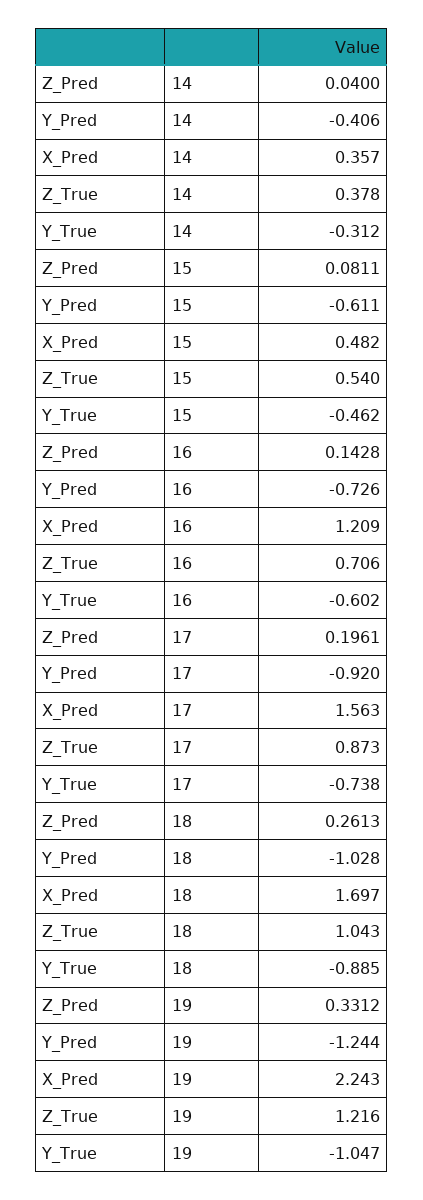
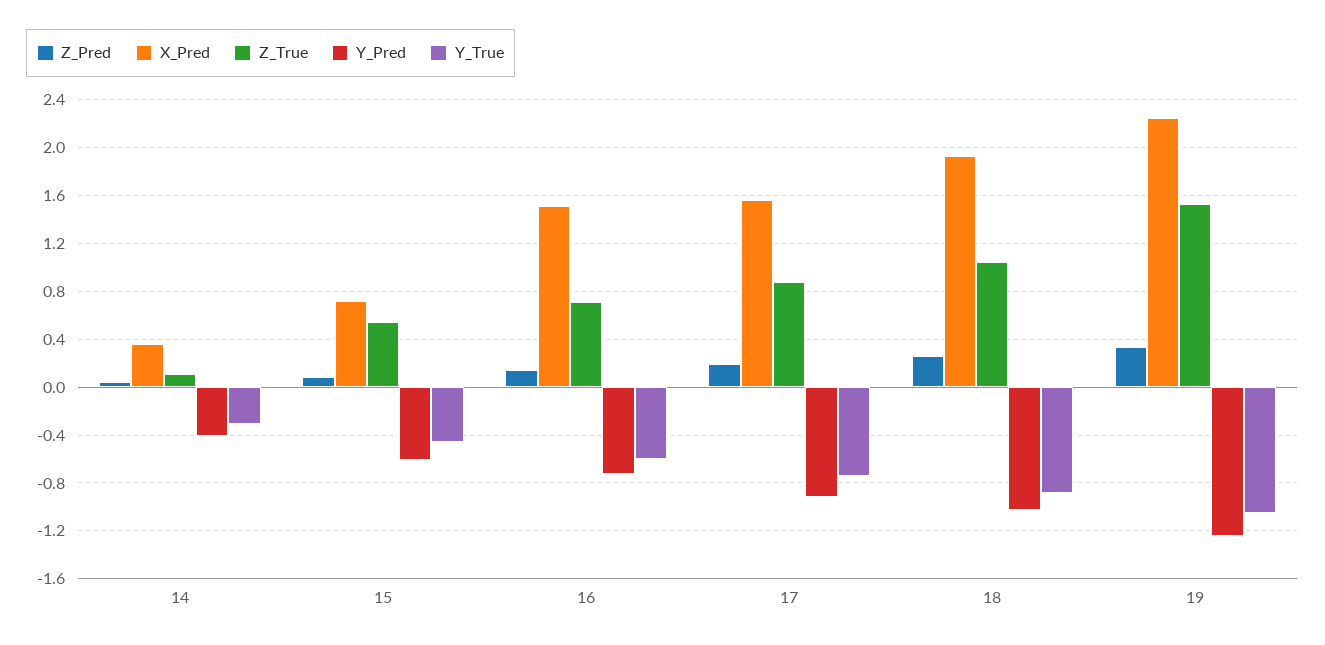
  {
    "Z_Pred": {
      "14": 0.04,
      "15": 0.0811,
      "16": 0.1428,
      "17": 0.1961,
      "18": 0.2613,
      "19": 0.3312
    },
    "Y_Pred": {
      "14": -0.406,
      "15": -0.611,
      "16": -0.726,
      "17": -0.92,
      "18": -1.028,
      "19": -1.244
    },
    "X_Pred": {
      "14": 0.357,
-     "15": 0.482,
+     "15": 0.7,
-     "16": 1.209,
+     "16": 1.5,
      "17": 1.563,
-     "18": 1.697,
+     "18": 1.9,
      "19": 2.243
    },
    "Z_True": {
-     "14": 0.378,
+     "14": 0.1,
      "15": 0.54,
      "16": 0.706,
      "17": 0.873,
      "18": 1.043,
-     "19": 1.216
+     "19": 1.5
    },
    "Y_True": {
      "14": -0.312,
      "15": -0.462,
      "16": -0.602,
      "17": -0.738,
      "18": -0.885,
      "19": -1.047
    }
  }

